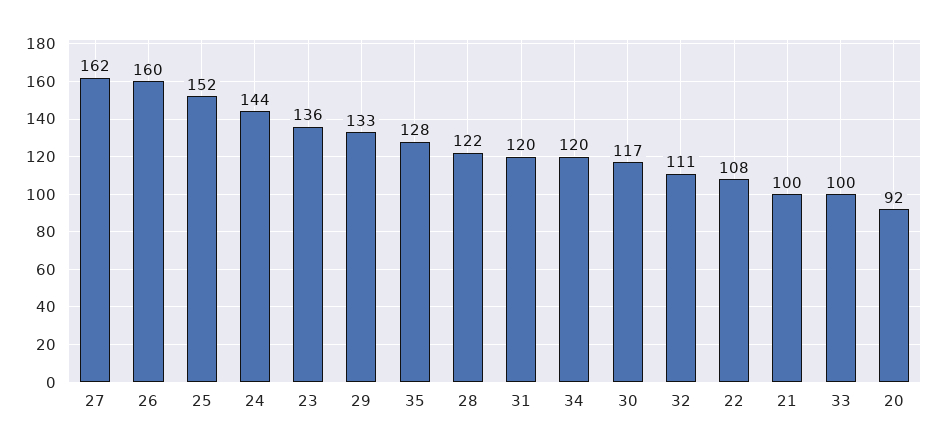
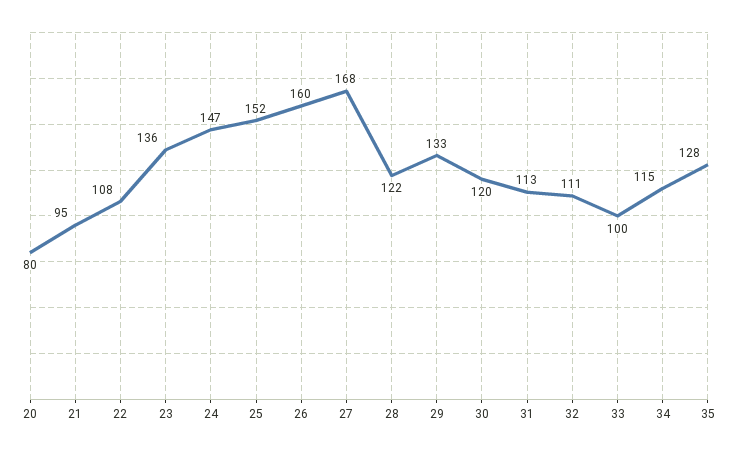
  {
-   "27": 162,
+   "27": 168,
    "26": 160,
    "25": 152,
-   "24": 144,
+   "24": 147,
    "23": 136,
    "29": 133,
    "35": 128,
    "28": 122,
-   "31": 120,
+   "31": 113,
-   "34": 120,
+   "34": 115,
-   "30": 117,
+   "30": 120,
    "32": 111,
    "22": 108,
-   "21": 100,
+   "21": 95,
    "33": 100,
-   "20": 92
+   "20": 80
  }

